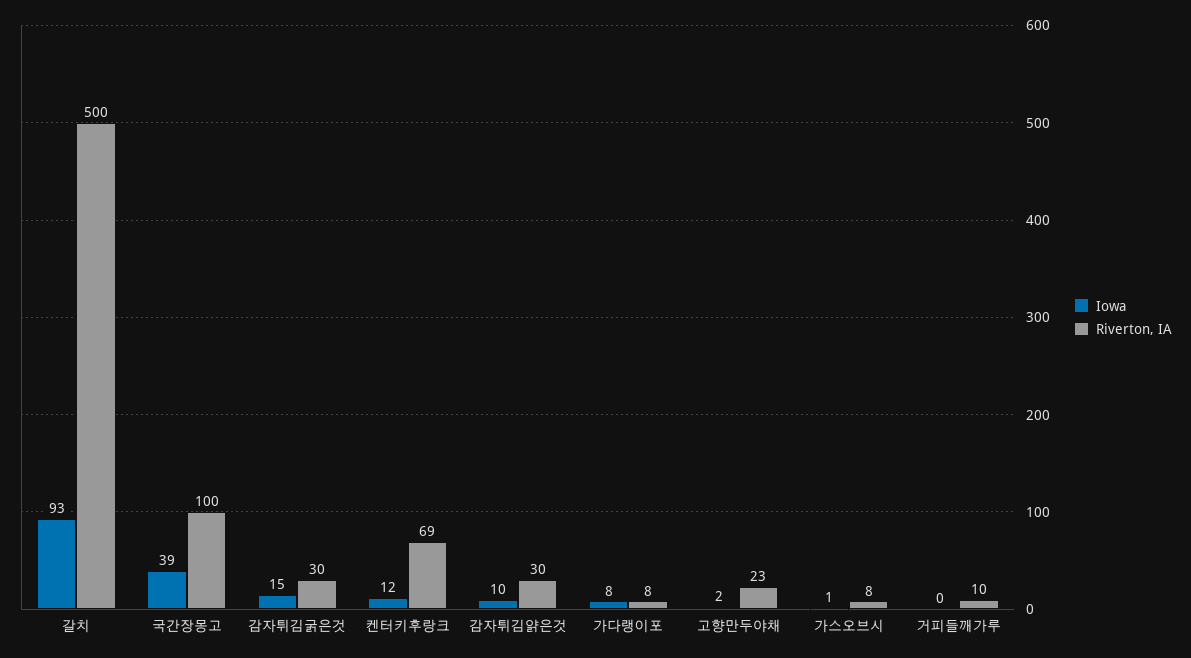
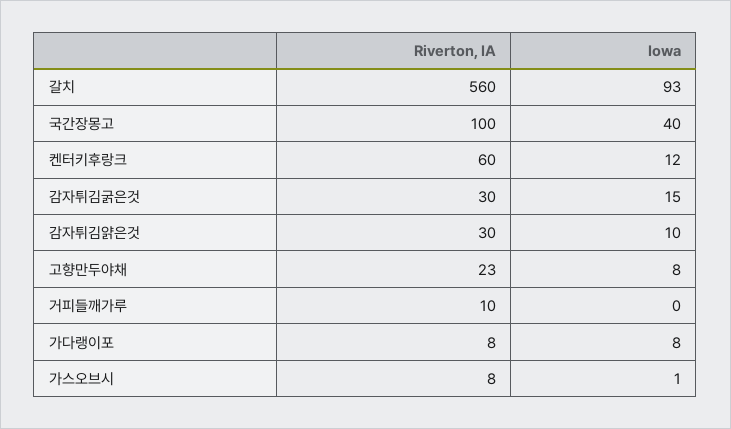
  {
    "Iowa": {
      "갈치": 93,
-     "국간장몽고": 39,
+     "국간장몽고": 40,
      "감자튀김굵은것": 15,
      "켄터키후랑크": 12,
      "감자튀김얅은것": 10,
      "가다랭이포": 8,
-     "고향만두야채": 2,
+     "고향만두야채": 8,
      "가스오브시": 1,
      "거피들깨가루": 0
    },
    "Riverton, IA": {
-     "갈치": 500,
+     "갈치": 560,
      "국간장몽고": 100,
      "감자튀김굵은것": 30,
-     "켄터키후랑크": 69,
+     "켄터키후랑크": 60,
      "감자튀김얅은것": 30,
      "가다랭이포": 8,
      "고향만두야채": 23,
      "가스오브시": 8,
      "거피들깨가루": 10
    }
  }

